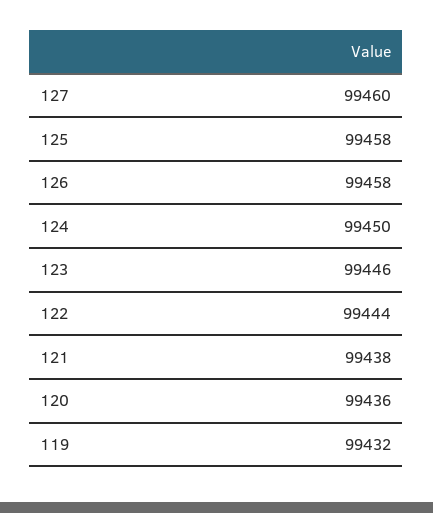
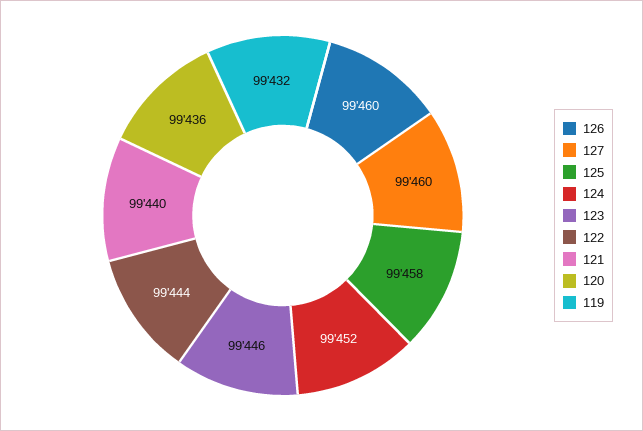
  {
    "127": 99460,
    "125": 99458,
-   "126": 99458,
+   "126": 99460,
-   "124": 99450,
+   "124": 99452,
    "123": 99446,
    "122": 99444,
-   "121": 99438,
+   "121": 99440,
    "120": 99436,
    "119": 99432
  }

